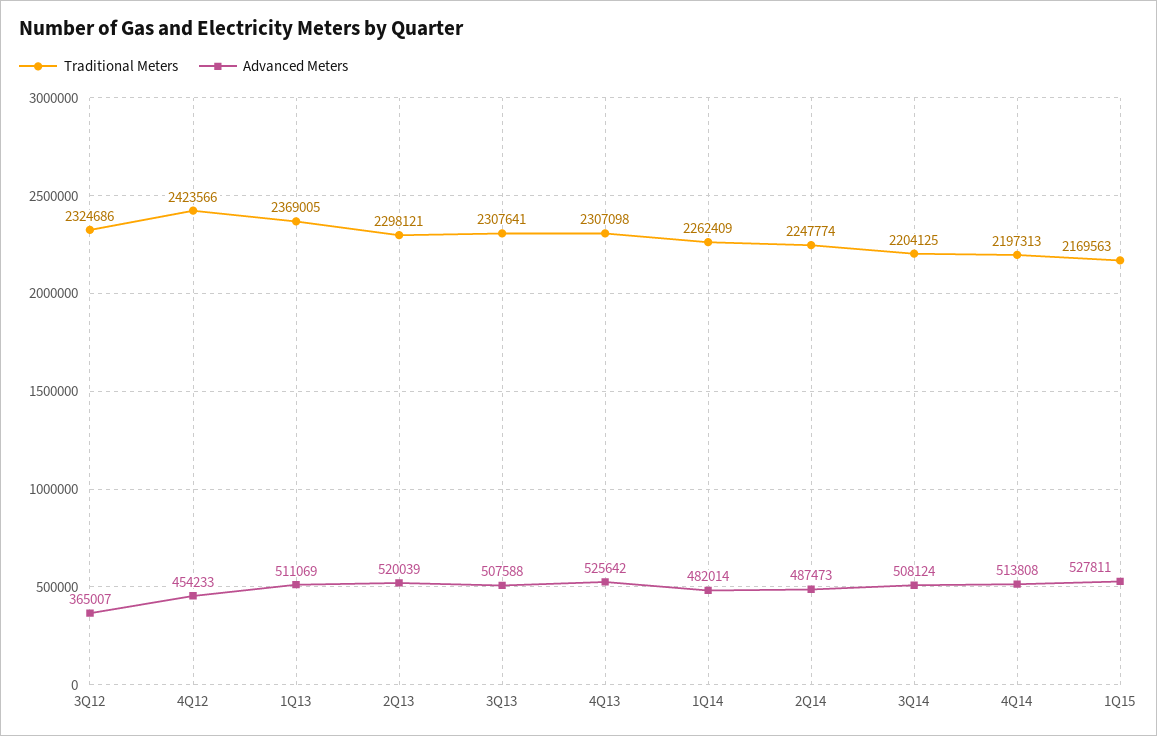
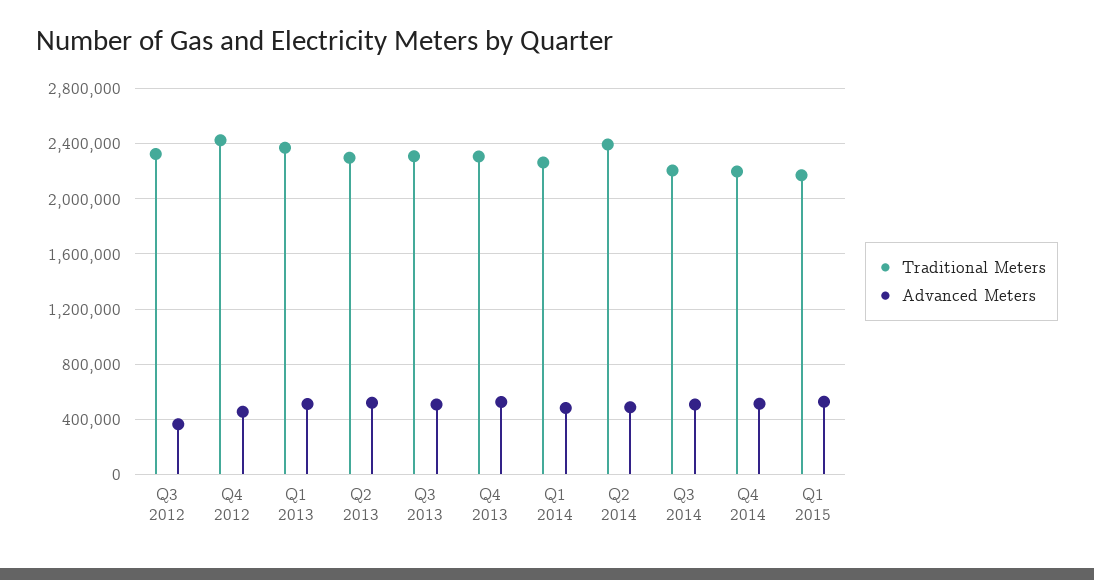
  {
    "Traditional Meters": {
      "3Q12": 2324686,
      "4Q12": 2423566,
      "1Q13": 2369005,
      "2Q13": 2298121,
      "3Q13": 2307641,
      "4Q13": 2307098,
      "1Q14": 2262409,
-     "2Q14": 2247774,
+     "2Q14": 2400000,
      "3Q14": 2204125,
      "4Q14": 2197313,
      "1Q15": 2169563
    },
    "Advanced Meters": {
      "3Q12": 365007,
      "4Q12": 454233,
      "1Q13": 511069,
      "2Q13": 520039,
      "3Q13": 507588,
      "4Q13": 525642,
      "1Q14": 482014,
      "2Q14": 487473,
      "3Q14": 508124,
      "4Q14": 513808,
      "1Q15": 527811
    }
  }

